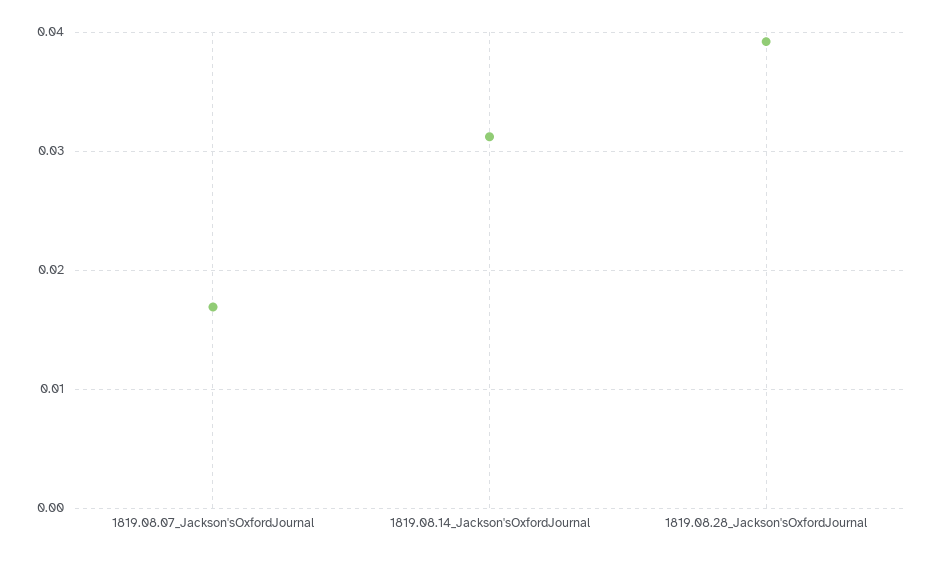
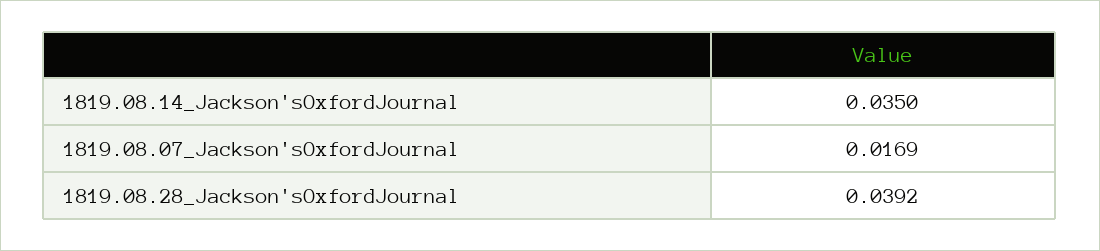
  {
    "1819.08.07_Jackson'sOxfordJournal": 0.0169,
-   "1819.08.14_Jackson'sOxfordJournal": 0.031,
+   "1819.08.14_Jackson'sOxfordJournal": 0.035,
    "1819.08.28_Jackson'sOxfordJournal": 0.0392
  }

